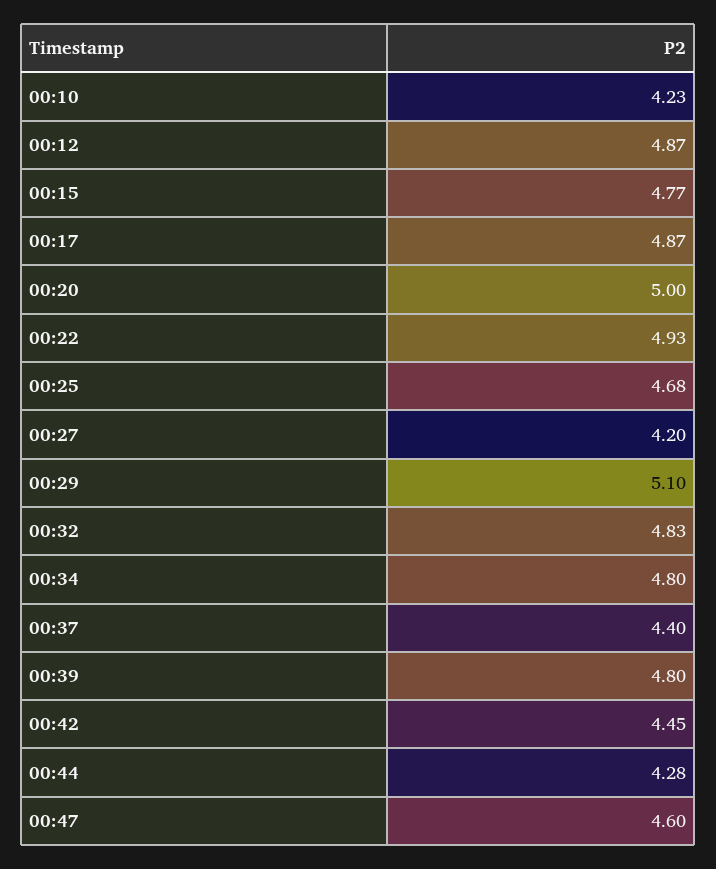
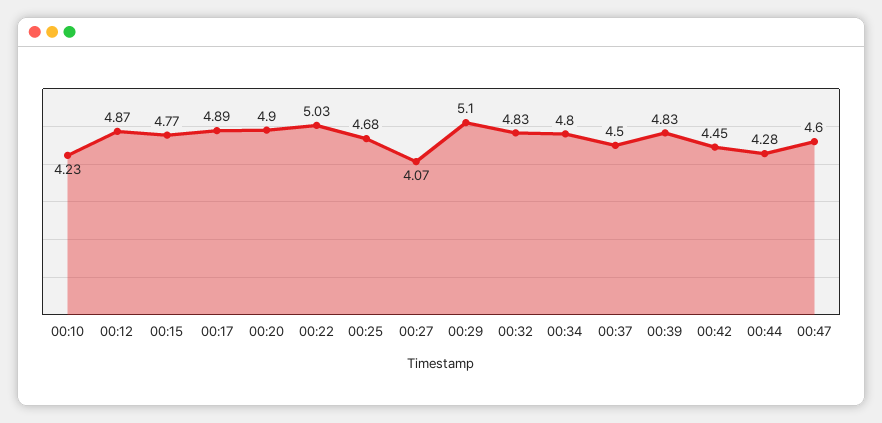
  {
    "00:10": 4.23,
    "00:12": 4.87,
    "00:15": 4.77,
-   "00:17": 4.87,
+   "00:17": 4.89,
-   "00:20": 5,
+   "00:20": 4.9,
-   "00:22": 4.93,
+   "00:22": 5.03,
    "00:25": 4.68,
-   "00:27": 4.2,
+   "00:27": 4.07,
    "00:29": 5.1,
    "00:32": 4.83,
    "00:34": 4.8,
-   "00:37": 4.4,
+   "00:37": 4.5,
-   "00:39": 4.8,
+   "00:39": 4.83,
    "00:42": 4.45,
    "00:44": 4.28,
    "00:47": 4.6
  }

